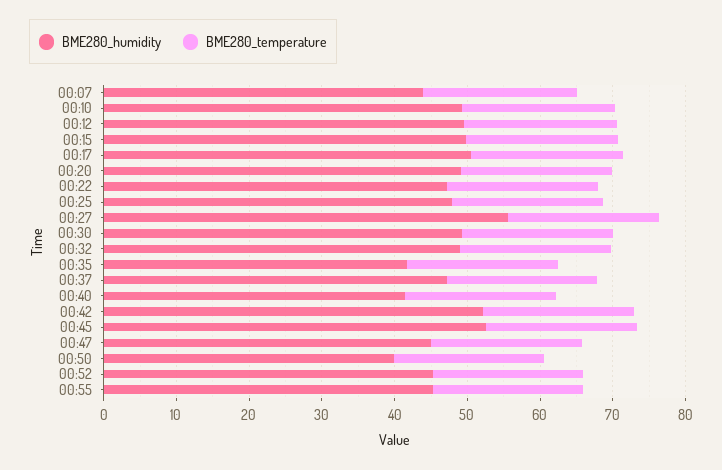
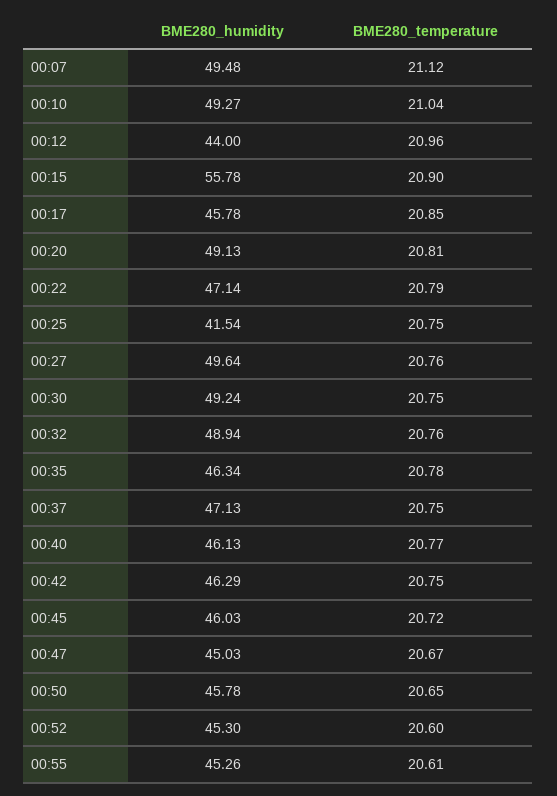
  {
    "BME280_humidity": {
-     "00:07": 44,
+     "00:07": 49.48,
      "00:10": 49.27,
-     "00:12": 50,
+     "00:12": 44,
-     "00:15": 50,
+     "00:15": 55.78,
-     "00:17": 50,
+     "00:17": 45.78,
      "00:20": 49.13,
      "00:22": 47.14,
-     "00:25": 48,
+     "00:25": 41.54,
-     "00:27": 56,
+     "00:27": 49.64,
      "00:30": 49.24,
      "00:32": 48.94,
-     "00:35": 42,
+     "00:35": 46.34,
      "00:37": 47.13,
-     "00:40": 42,
+     "00:40": 46.13,
-     "00:42": 52,
+     "00:42": 46.29,
-     "00:45": 52,
+     "00:45": 46.03,
      "00:47": 45.03,
-     "00:50": 40,
+     "00:50": 45.78,
      "00:52": 45.3,
      "00:55": 45.26
    },
    "BME280_temperature": {
      "00:07": 21.12,
      "00:10": 21.04,
      "00:12": 20.96,
      "00:15": 20.9,
      "00:17": 20.85,
      "00:20": 20.81,
      "00:22": 20.79,
      "00:25": 20.75,
      "00:27": 20.76,
      "00:30": 20.75,
      "00:32": 20.76,
      "00:35": 20.78,
      "00:37": 20.75,
      "00:40": 20.77,
      "00:42": 20.75,
      "00:45": 20.72,
      "00:47": 20.67,
      "00:50": 20.65,
      "00:52": 20.6,
      "00:55": 20.61
    }
  }

